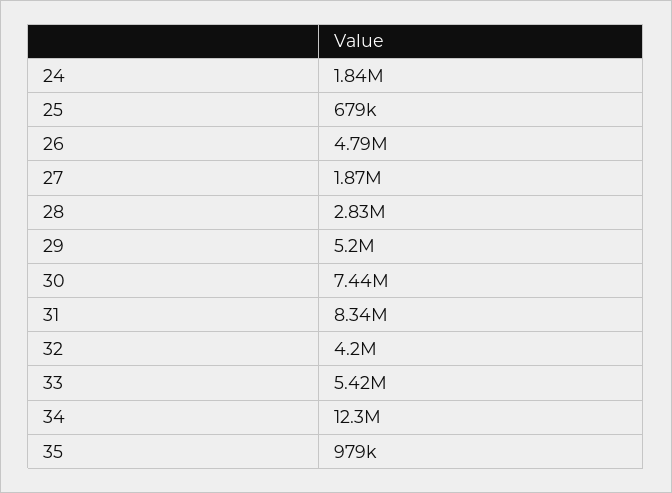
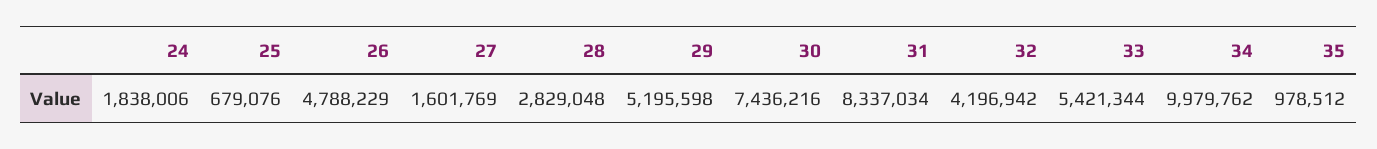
  {
    "24": 1838006,
    "25": 679076,
    "26": 4788229,
-   "27": 1870000,
+   "27": 1601769,
    "28": 2829048,
    "29": 5195598,
    "30": 7436216,
    "31": 8337034,
    "32": 4196942,
    "33": 5421344,
-   "34": 12300000,
+   "34": 9979762,
    "35": 978512
  }

